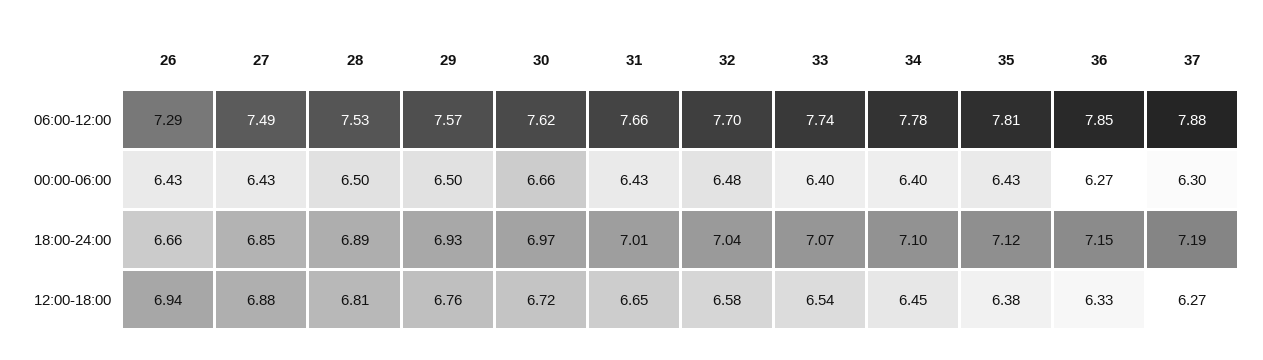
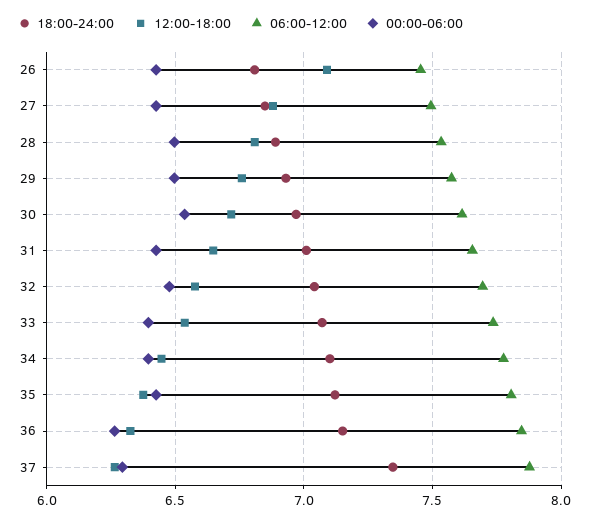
  {
    "06:00-12:00": {
-     "26": 7.29,
+     "26": 7.45,
      "27": 7.49,
      "28": 7.53,
      "29": 7.57,
      "30": 7.62,
      "31": 7.66,
      "32": 7.7,
      "33": 7.74,
      "34": 7.78,
      "35": 7.81,
      "36": 7.85,
      "37": 7.88
    },
    "00:00-06:00": {
      "26": 6.43,
      "27": 6.43,
      "28": 6.5,
      "29": 6.5,
-     "30": 6.66,
+     "30": 6.55,
      "31": 6.43,
      "32": 6.48,
      "33": 6.4,
      "34": 6.4,
      "35": 6.43,
      "36": 6.27,
      "37": 6.3
    },
    "18:00-24:00": {
-     "26": 6.66,
+     "26": 6.8,
      "27": 6.85,
      "28": 6.89,
      "29": 6.93,
      "30": 6.97,
      "31": 7.01,
      "32": 7.04,
      "33": 7.07,
      "34": 7.1,
      "35": 7.12,
      "36": 7.15,
-     "37": 7.19
+     "37": 7.35
    },
    "12:00-18:00": {
-     "26": 6.94,
+     "26": 7.1,
      "27": 6.88,
      "28": 6.81,
      "29": 6.76,
      "30": 6.72,
      "31": 6.65,
      "32": 6.58,
      "33": 6.54,
      "34": 6.45,
      "35": 6.38,
      "36": 6.33,
      "37": 6.27
    }
  }

